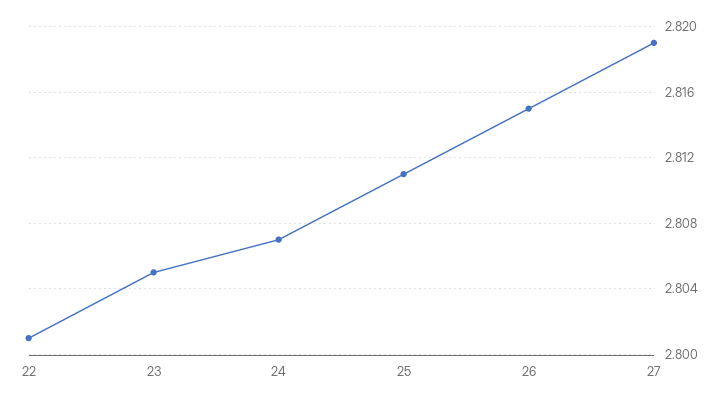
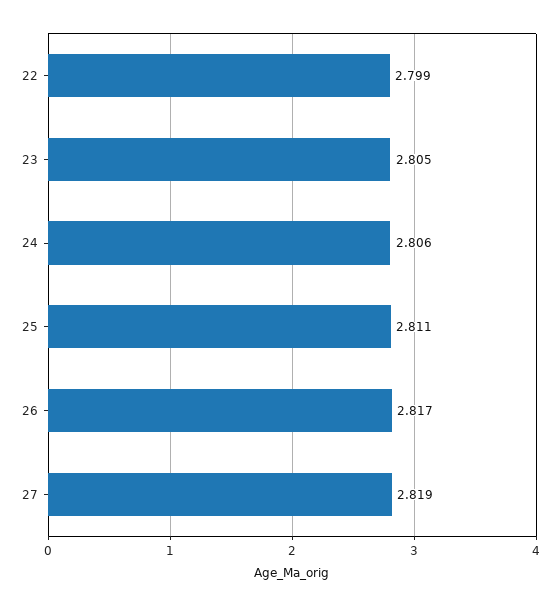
  {
-   "22": 2.801,
+   "22": 2.799,
    "23": 2.805,
-   "24": 2.807,
+   "24": 2.806,
    "25": 2.811,
-   "26": 2.815,
+   "26": 2.817,
    "27": 2.819
  }

